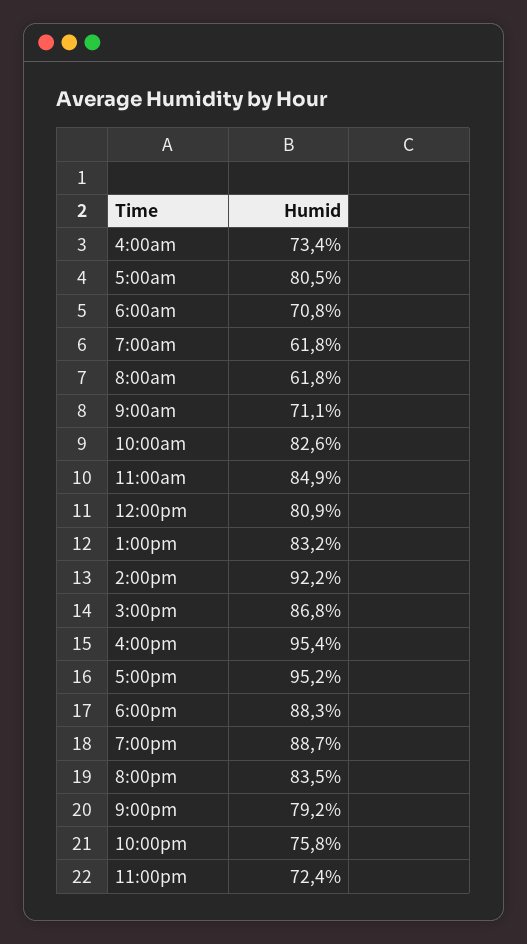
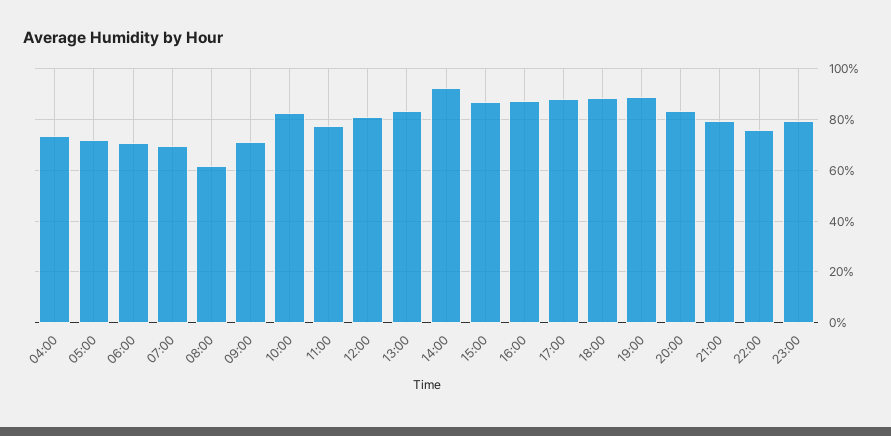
  {
    "4:00am": 73.4,
-   "5:00am": 80.5,
+   "5:00am": 72.5,
    "6:00am": 70.8,
-   "7:00am": 61.8,
+   "7:00am": 70,
    "8:00am": 61.8,
    "9:00am": 71.1,
    "10:00am": 82.6,
-   "11:00am": 84.9,
+   "11:00am": 77.5,
    "12:00pm": 80.9,
    "1:00pm": 83.2,
    "2:00pm": 92.2,
    "3:00pm": 86.8,
-   "4:00pm": 95.4,
+   "4:00pm": 87.5,
-   "5:00pm": 95.2,
+   "5:00pm": 87.5,
    "6:00pm": 88.3,
    "7:00pm": 88.7,
    "8:00pm": 83.5,
    "9:00pm": 79.2,
    "10:00pm": 75.8,
-   "11:00pm": 72.4
+   "11:00pm": 80
  }

